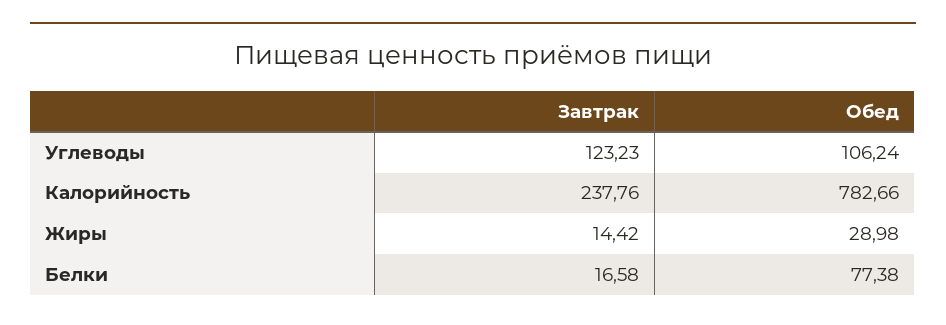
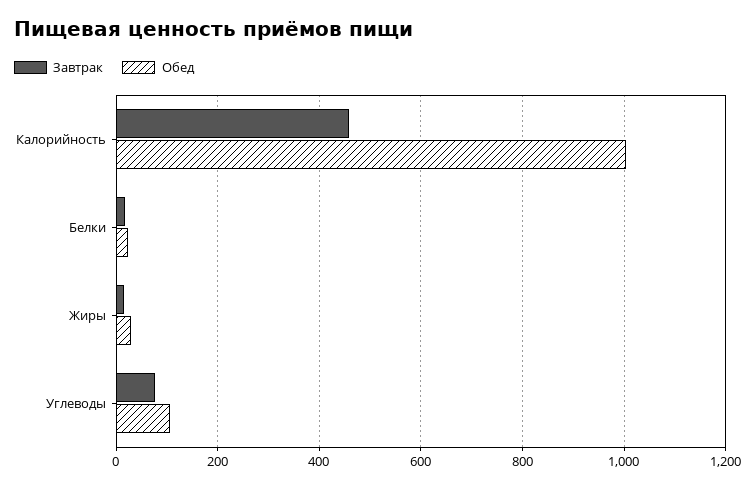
  {
    "Завтрак": {
-     "Углеводы": 123.23,
+     "Углеводы": 80,
-     "Калорийность": 237.76,
+     "Калорийность": 460,
      "Жиры": 14.42,
      "Белки": 16.58
    },
    "Обед": {
      "Углеводы": 106.24,
-     "Калорийность": 782.66,
+     "Калорийность": 1000,
      "Жиры": 28.98,
-     "Белки": 77.38
+     "Белки": 20
    }
  }

